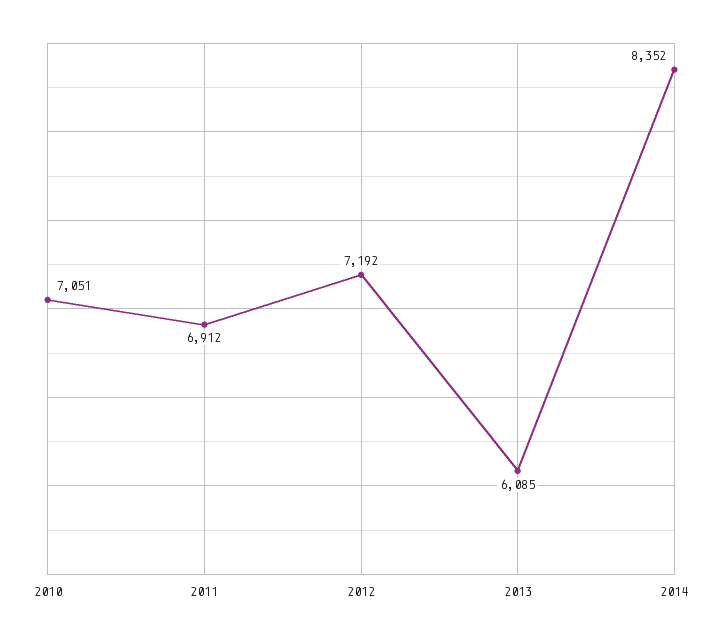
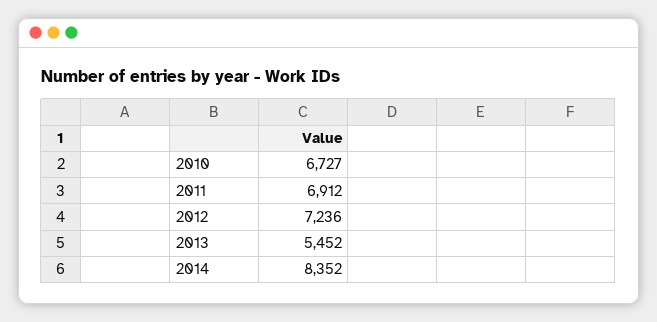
  {
-   "2010": 7051,
+   "2010": 6727,
    "2011": 6912,
-   "2012": 7192,
+   "2012": 7236,
-   "2013": 6085,
+   "2013": 5452,
    "2014": 8352
  }

